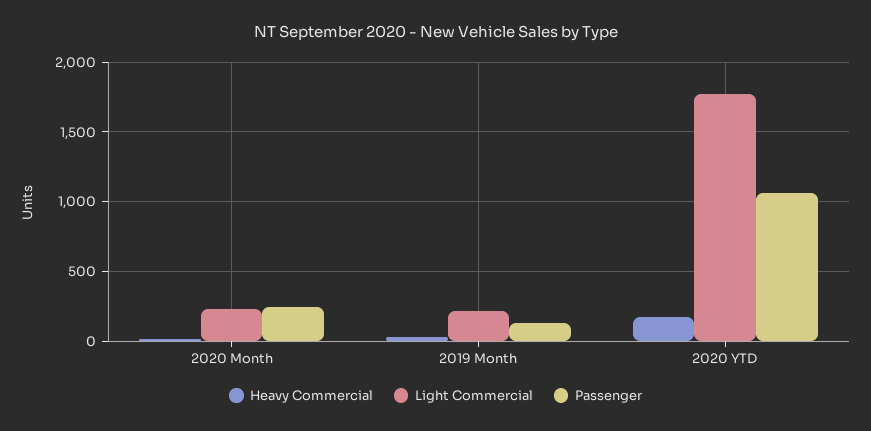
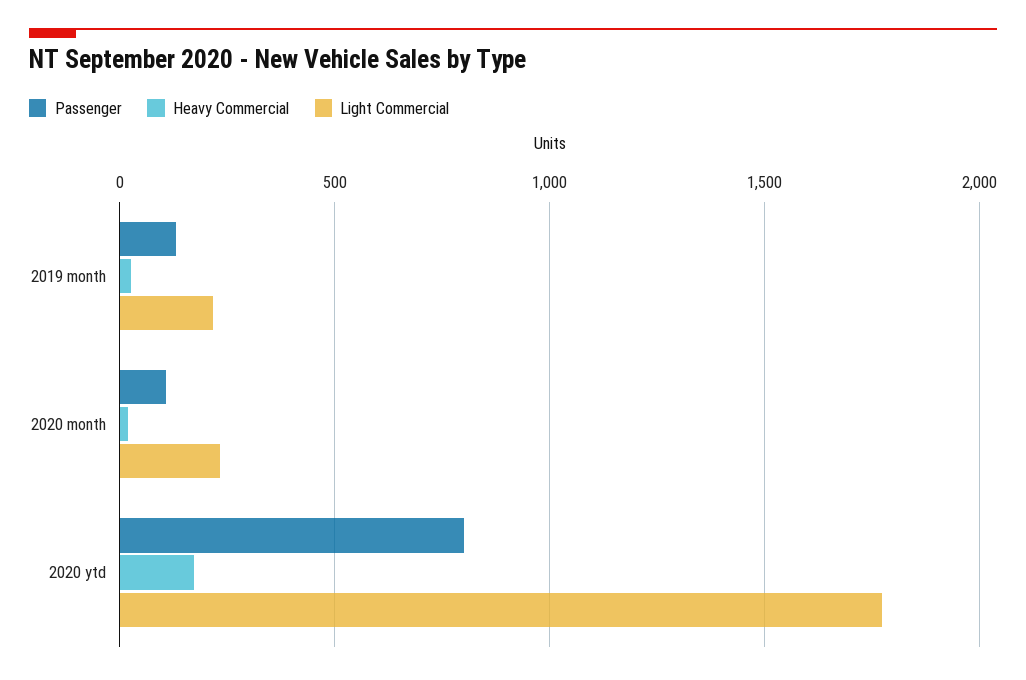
  {
    "Heavy Commercial": {
      "2020 Month": 0,
      "2019 Month": 50,
      "2020 YTD": 150
    },
    "Light Commercial": {
      "2020 Month": 250,
      "2019 Month": 200,
      "2020 YTD": 1750
    },
    "Passenger": {
-     "2020 Month": 250,
+     "2020 Month": 100,
      "2019 Month": 150,
-     "2020 YTD": 1050
+     "2020 YTD": 800
    }
  }

